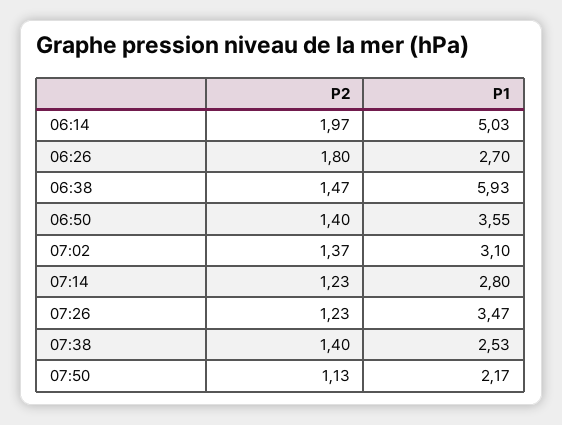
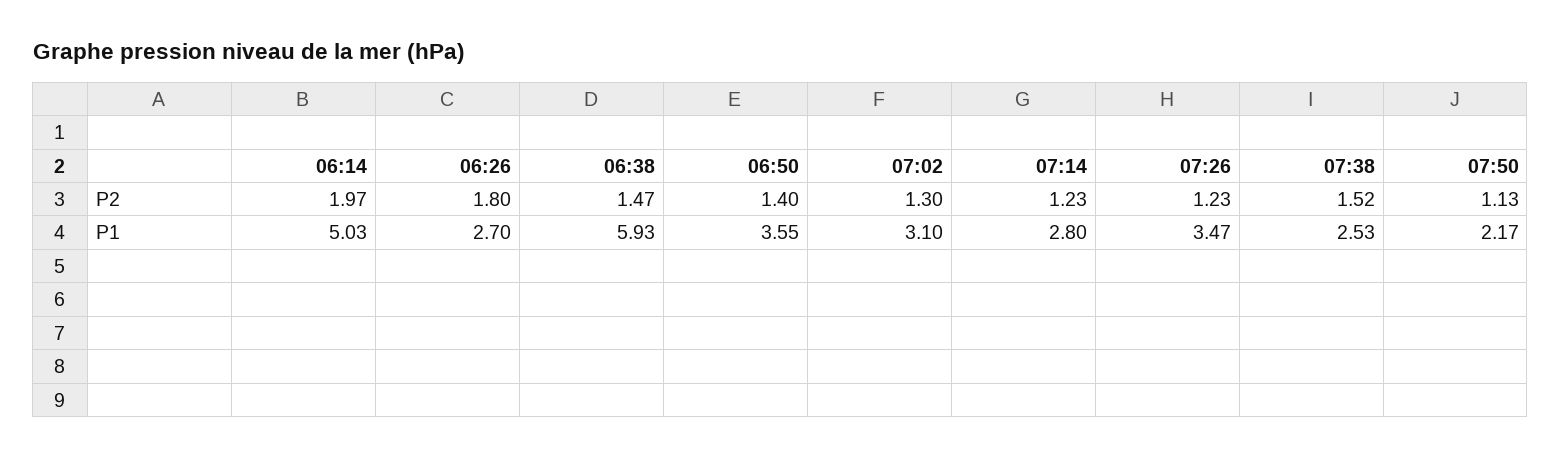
  {
    "P2": {
      "06:14": 1.97,
      "06:26": 1.8,
      "06:38": 1.47,
      "06:50": 1.4,
-     "07:02": 1.37,
+     "07:02": 1.3,
      "07:14": 1.23,
      "07:26": 1.23,
-     "07:38": 1.4,
+     "07:38": 1.52,
      "07:50": 1.13
    },
    "P1": {
      "06:14": 5.03,
      "06:26": 2.7,
      "06:38": 5.93,
      "06:50": 3.55,
      "07:02": 3.1,
      "07:14": 2.8,
      "07:26": 3.47,
      "07:38": 2.53,
      "07:50": 2.17
    }
  }

